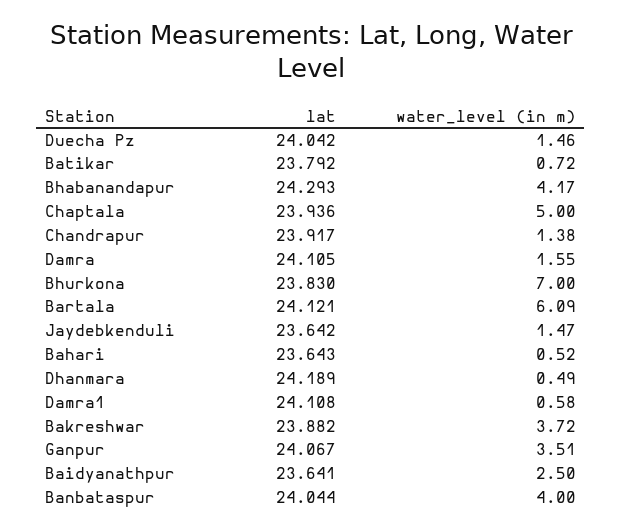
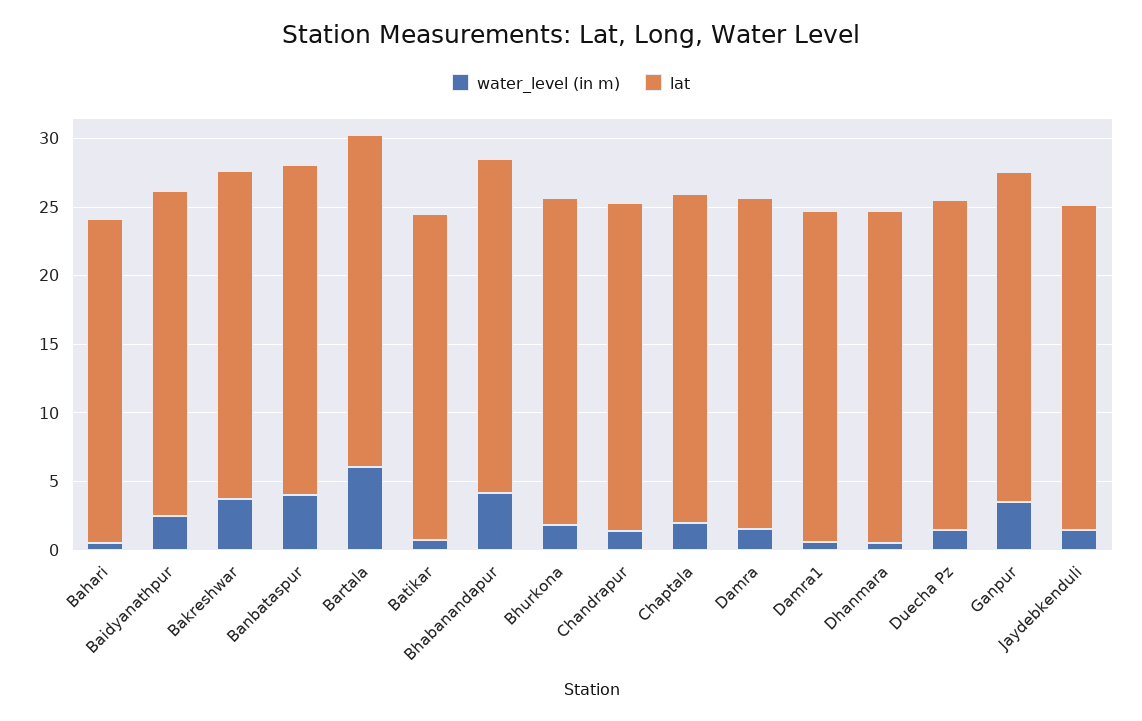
  {
    "lat": {
      "Duecha Pz": 24.042,
      "Batikar": 23.792,
      "Bhabanandapur": 24.293,
      "Chaptala": 23.936,
      "Chandrapur": 23.917,
      "Damra": 24.105,
      "Bhurkona": 23.83,
      "Bartala": 24.121,
      "Jaydebkenduli": 23.642,
      "Bahari": 23.643,
      "Dhanmara": 24.189,
      "Damra1": 24.108,
      "Bakreshwar": 23.882,
      "Ganpur": 24.067,
      "Baidyanathpur": 23.641,
      "Banbataspur": 24.044
    },
    "water_level (in m)": {
      "Duecha Pz": 1.46,
      "Batikar": 0.72,
      "Bhabanandapur": 4.17,
-     "Chaptala": 5,
+     "Chaptala": 2,
      "Chandrapur": 1.38,
      "Damra": 1.55,
-     "Bhurkona": 7,
+     "Bhurkona": 2,
      "Bartala": 6.09,
      "Jaydebkenduli": 1.47,
      "Bahari": 0.52,
      "Dhanmara": 0.49,
      "Damra1": 0.58,
      "Bakreshwar": 3.72,
      "Ganpur": 3.51,
      "Baidyanathpur": 2.5,
      "Banbataspur": 4
    }
  }

